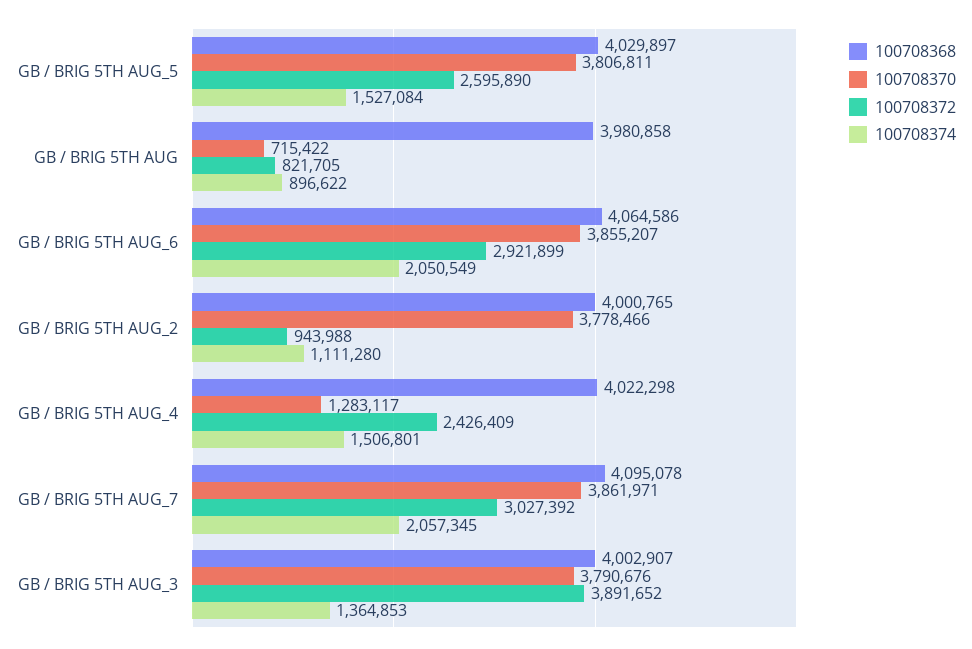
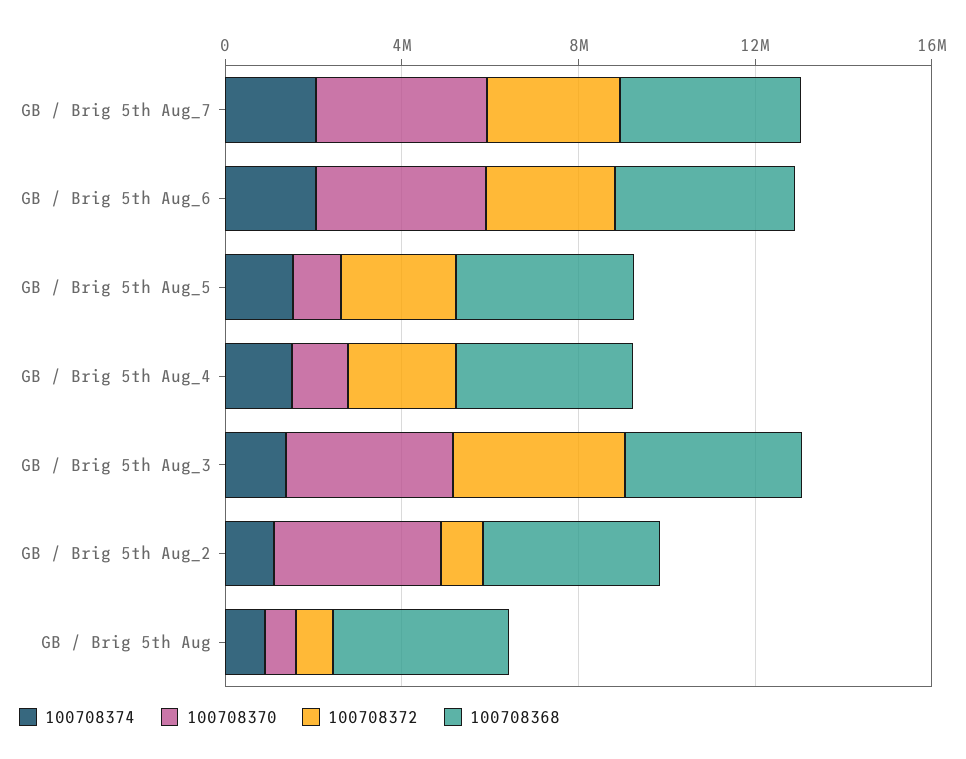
  {
    "100708368": {
      "GB / BRIG 5TH AUG_5": 4029897,
      "GB / BRIG 5TH AUG": 3980858,
      "GB / BRIG 5TH AUG_6": 4064586,
      "GB / BRIG 5TH AUG_2": 4000765,
      "GB / BRIG 5TH AUG_4": 4022298,
      "GB / BRIG 5TH AUG_7": 4095078,
      "GB / BRIG 5TH AUG_3": 4002907
    },
    "100708370": {
-     "GB / BRIG 5TH AUG_5": 3806811,
+     "GB / BRIG 5TH AUG_5": 1000000,
      "GB / BRIG 5TH AUG": 715422,
      "GB / BRIG 5TH AUG_6": 3855207,
      "GB / BRIG 5TH AUG_2": 3778466,
      "GB / BRIG 5TH AUG_4": 1283117,
      "GB / BRIG 5TH AUG_7": 3861971,
      "GB / BRIG 5TH AUG_3": 3790676
    },
    "100708372": {
      "GB / BRIG 5TH AUG_5": 2595890,
      "GB / BRIG 5TH AUG": 821705,
      "GB / BRIG 5TH AUG_6": 2921899,
      "GB / BRIG 5TH AUG_2": 943988,
      "GB / BRIG 5TH AUG_4": 2426409,
      "GB / BRIG 5TH AUG_7": 3027392,
      "GB / BRIG 5TH AUG_3": 3891652
    },
    "100708374": {
      "GB / BRIG 5TH AUG_5": 1527084,
      "GB / BRIG 5TH AUG": 896622,
      "GB / BRIG 5TH AUG_6": 2050549,
      "GB / BRIG 5TH AUG_2": 1111280,
      "GB / BRIG 5TH AUG_4": 1506801,
      "GB / BRIG 5TH AUG_7": 2057345,
      "GB / BRIG 5TH AUG_3": 1364853
    }
  }

